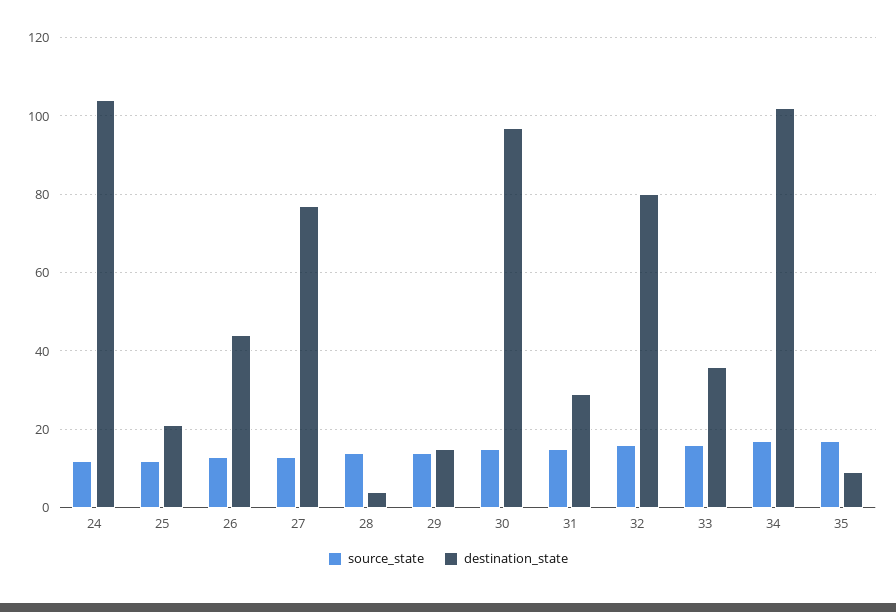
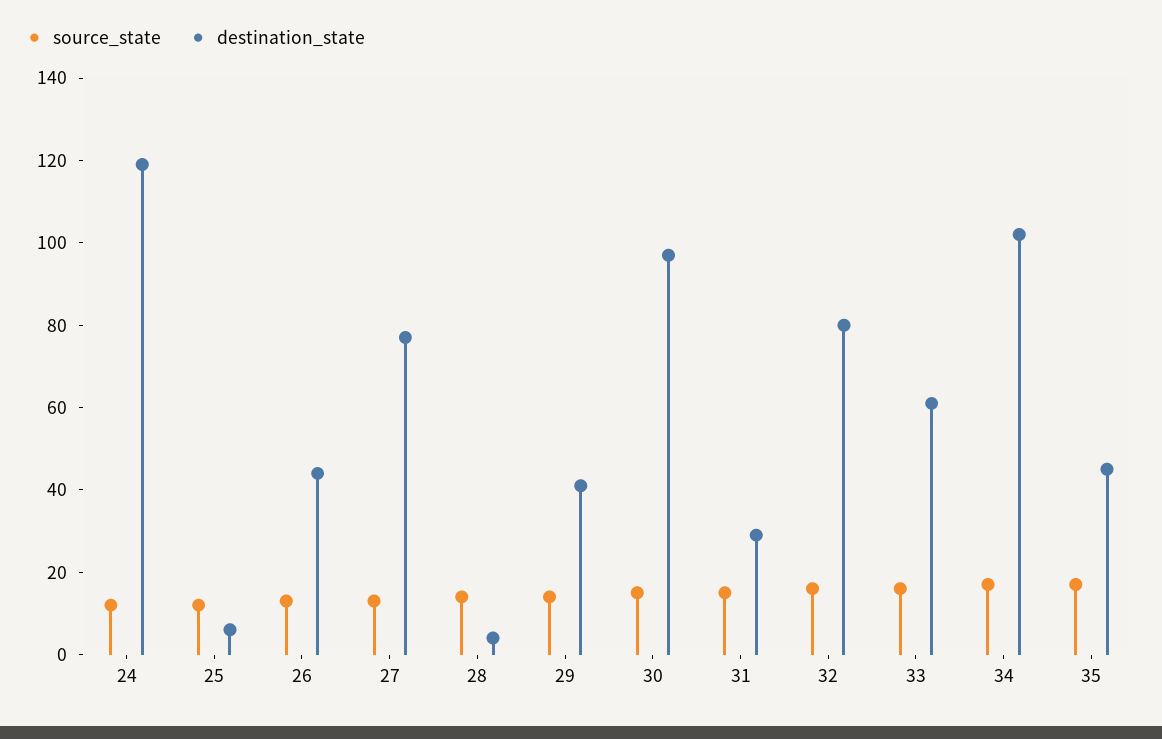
  {
    "source_state": {
      "24": 10,
      "25": 10,
      "26": 15,
      "27": 15,
      "28": 15,
      "29": 15,
      "30": 15,
      "31": 15,
      "32": 15,
      "33": 15,
      "34": 15,
      "35": 15
    },
    "destination_state": {
-     "24": 105,
+     "24": 120,
-     "25": 20,
+     "25": 5,
      "26": 45,
      "27": 75,
      "28": 5,
-     "29": 15,
+     "29": 40,
      "30": 95,
      "31": 30,
      "32": 80,
-     "33": 35,
+     "33": 60,
      "34": 100,
-     "35": 10
+     "35": 45
    }
  }

